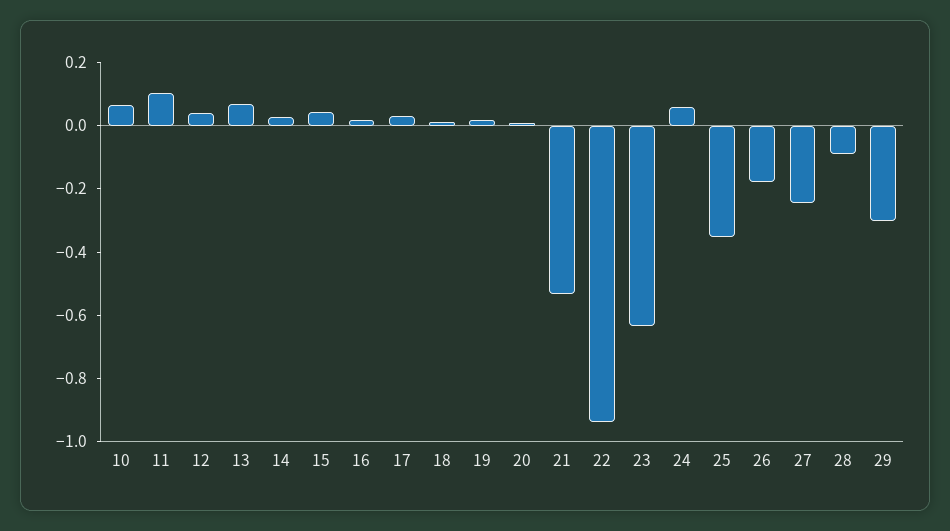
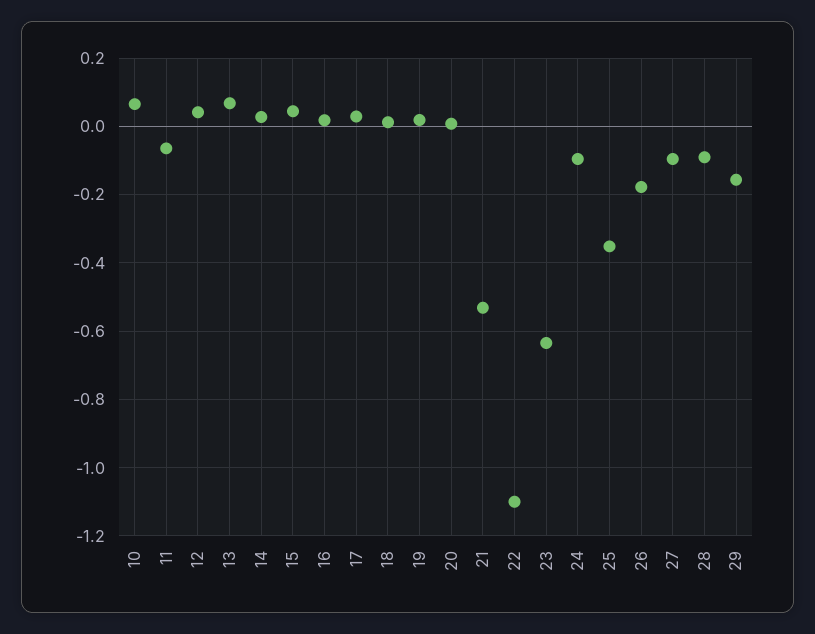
  {
    "10": 0.06,
-   "11": 0.1,
+   "11": -0.06,
    "12": 0.04,
    "13": 0.06,
    "14": 0.02,
    "15": 0.04,
    "16": 0.02,
    "17": 0.02,
    "18": 0.02,
    "19": 0.02,
    "20": 0,
    "21": -0.54,
-   "22": -0.95,
+   "22": -1.1,
    "23": -0.64,
-   "24": 0.05,
+   "24": -0.1,
    "25": -0.36,
    "26": -0.18,
-   "27": -0.25,
+   "27": -0.1,
    "28": -0.1,
-   "29": -0.3
+   "29": -0.16
  }

